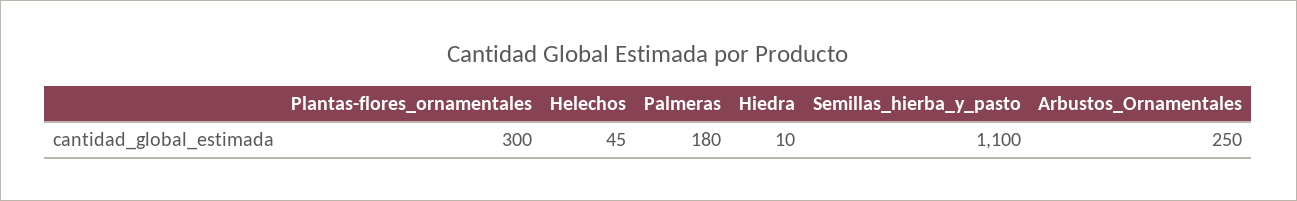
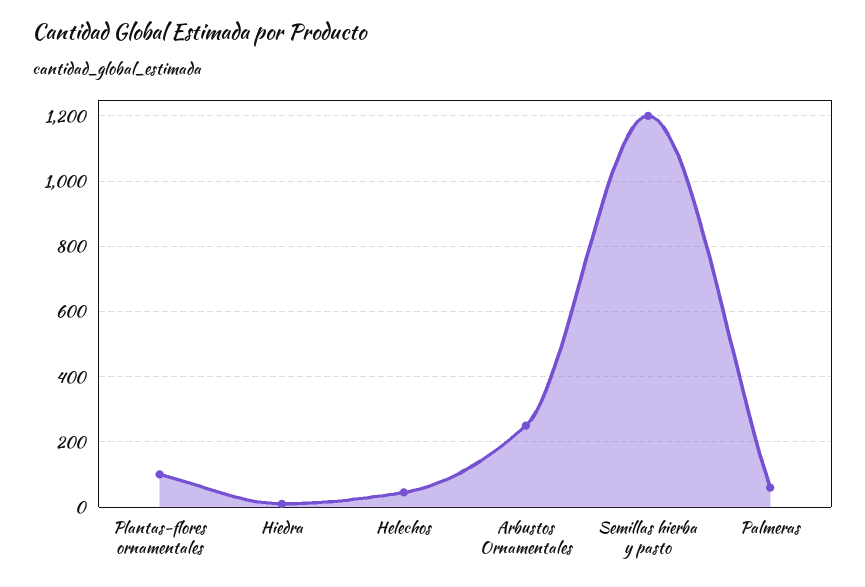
  {
-   "Plantas-flores_ornamentales": 300,
+   "Plantas-flores_ornamentales": 100,
    "Helechos": 45,
-   "Palmeras": 180,
+   "Palmeras": 60,
    "Hiedra": 10,
-   "Semillas_hierba_y_pasto": 1100,
+   "Semillas_hierba_y_pasto": 1200,
    "Arbustos_Ornamentales": 250
  }

